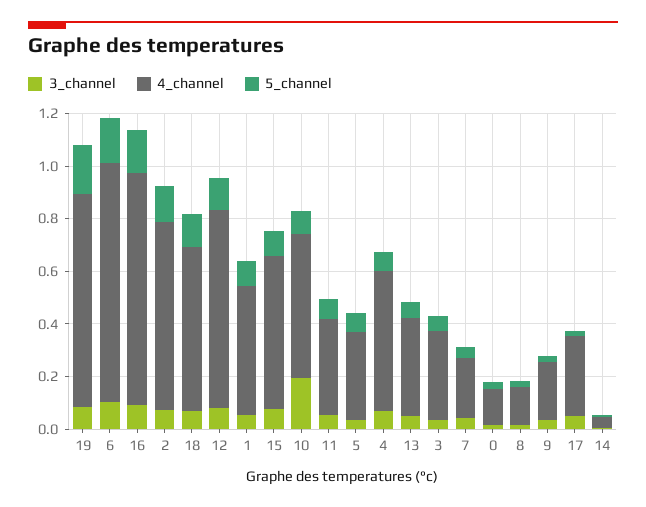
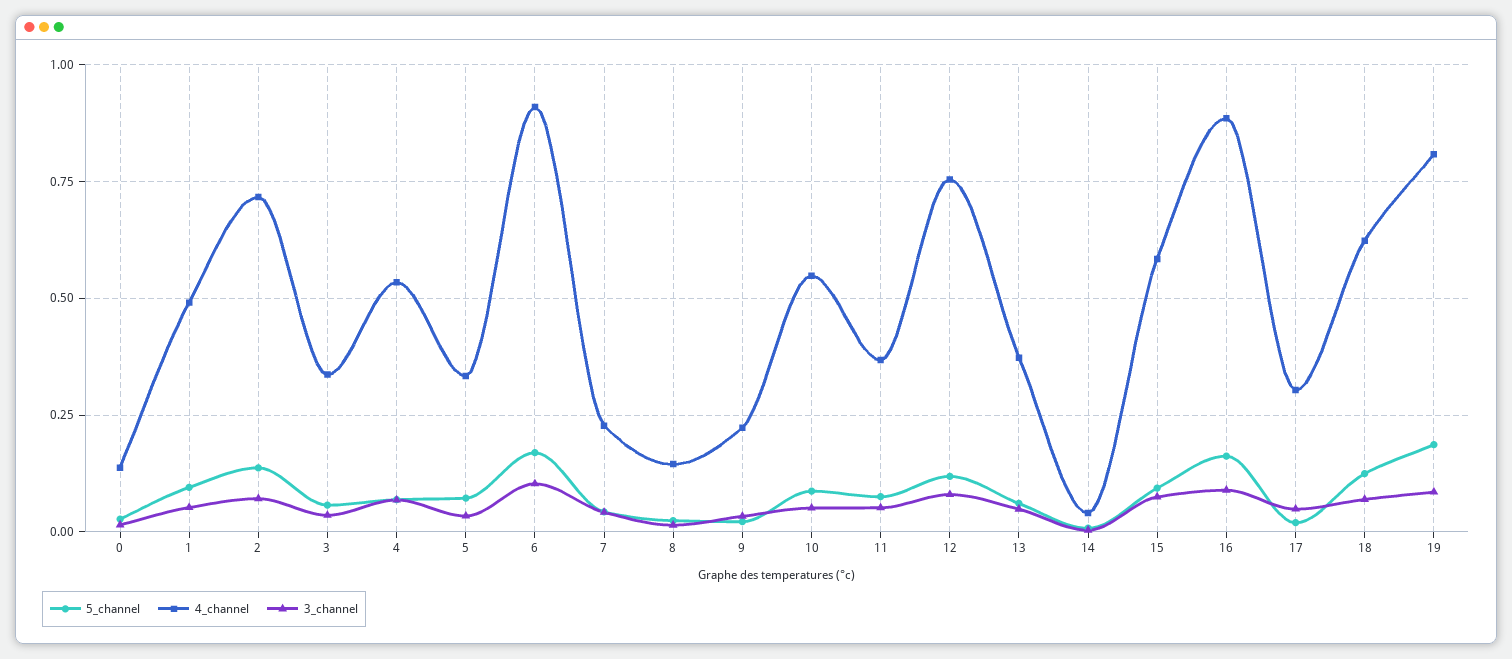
  {
    "3_channel": {
      "19": 0.075,
      "6": 0.1,
      "16": 0.1,
      "2": 0.075,
      "18": 0.075,
      "12": 0.075,
      "1": 0.05,
      "15": 0.075,
-     "10": 0.2,
+     "10": 0.05,
      "11": 0.05,
      "5": 0.025,
      "4": 0.075,
      "13": 0.05,
      "3": 0.025,
      "7": 0.05,
      "0": 0.025,
      "8": 0.025,
      "9": 0.025,
      "17": 0.05,
      "14": 0
    },
    "4_channel": {
      "19": 0.8,
      "6": 0.9,
      "16": 0.875,
      "2": 0.725,
      "18": 0.625,
      "12": 0.75,
      "1": 0.5,
      "15": 0.575,
      "10": 0.55,
      "11": 0.375,
      "5": 0.325,
      "4": 0.525,
      "13": 0.375,
      "3": 0.325,
      "7": 0.225,
      "0": 0.125,
      "8": 0.15,
      "9": 0.225,
      "17": 0.3,
      "14": 0.05
    },
    "5_channel": {
      "19": 0.175,
      "6": 0.175,
      "16": 0.175,
      "2": 0.125,
      "18": 0.125,
      "12": 0.125,
      "1": 0.1,
      "15": 0.1,
      "10": 0.075,
      "11": 0.075,
      "5": 0.075,
      "4": 0.075,
      "13": 0.05,
      "3": 0.05,
      "7": 0.05,
      "0": 0.025,
      "8": 0.025,
      "9": 0.025,
      "17": 0.025,
      "14": 0
    }
  }

